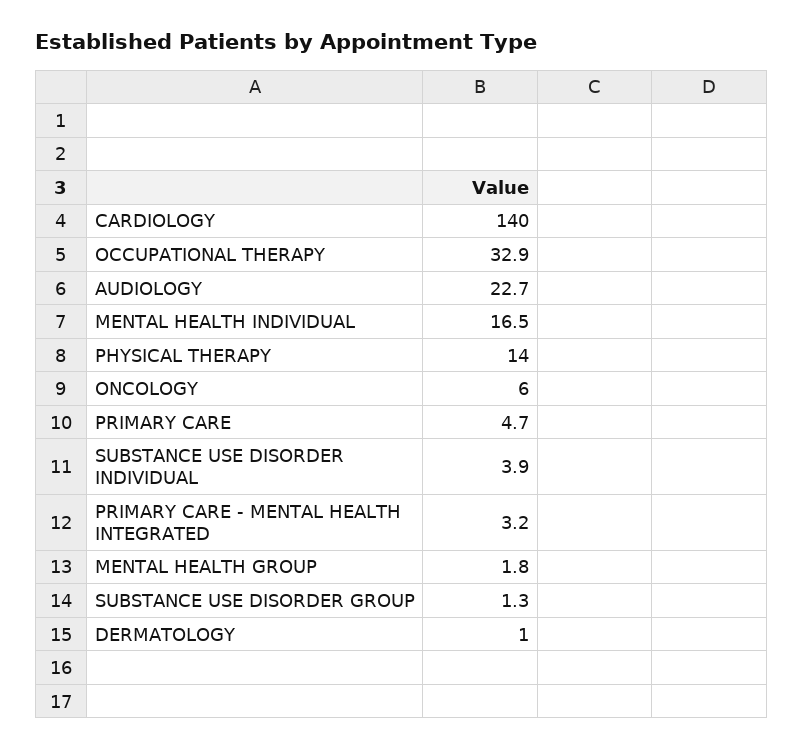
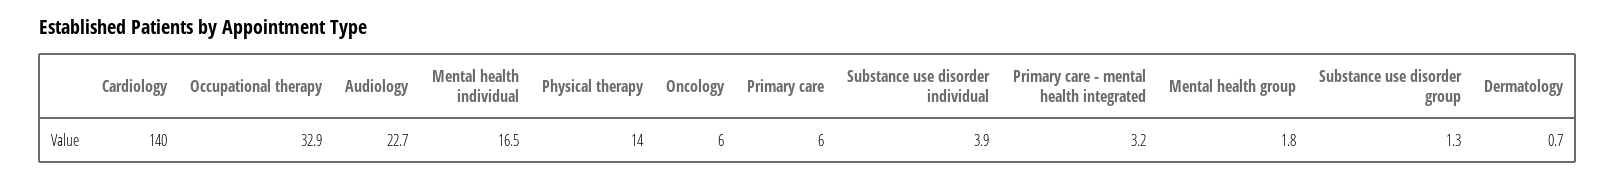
  {
    "CARDIOLOGY": 140,
    "OCCUPATIONAL THERAPY": 32.9,
    "AUDIOLOGY": 22.7,
    "MENTAL HEALTH INDIVIDUAL": 16.5,
    "PHYSICAL THERAPY": 14,
    "ONCOLOGY": 6,
-   "PRIMARY CARE": 4.7,
+   "PRIMARY CARE": 6,
    "SUBSTANCE USE DISORDER INDIVIDUAL": 3.9,
    "PRIMARY CARE - MENTAL HEALTH INTEGRATED": 3.2,
    "MENTAL HEALTH GROUP": 1.8,
    "SUBSTANCE USE DISORDER GROUP": 1.3,
-   "DERMATOLOGY": 1
+   "DERMATOLOGY": 0.7
  }

